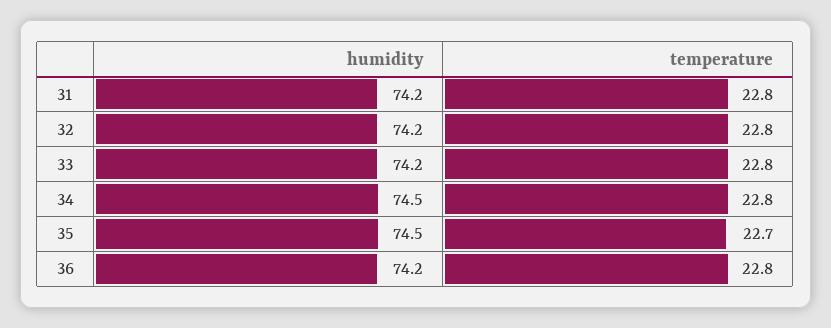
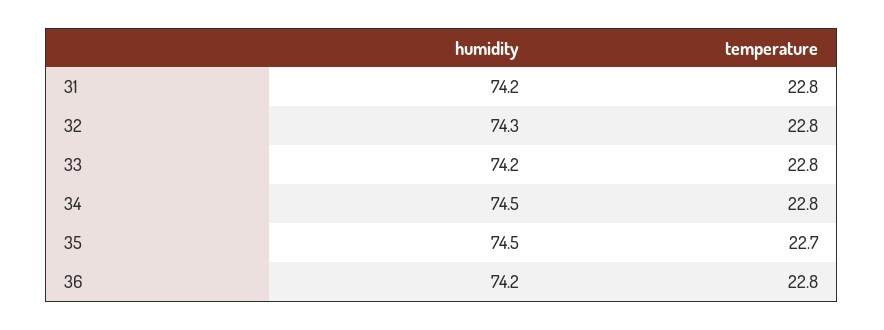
  {
    "humidity": {
      "31": 74.2,
-     "32": 74.2,
+     "32": 74.3,
      "33": 74.2,
      "34": 74.5,
      "35": 74.5,
      "36": 74.2
    },
    "temperature": {
      "31": 22.8,
      "32": 22.8,
      "33": 22.8,
      "34": 22.8,
      "35": 22.7,
      "36": 22.8
    }
  }

